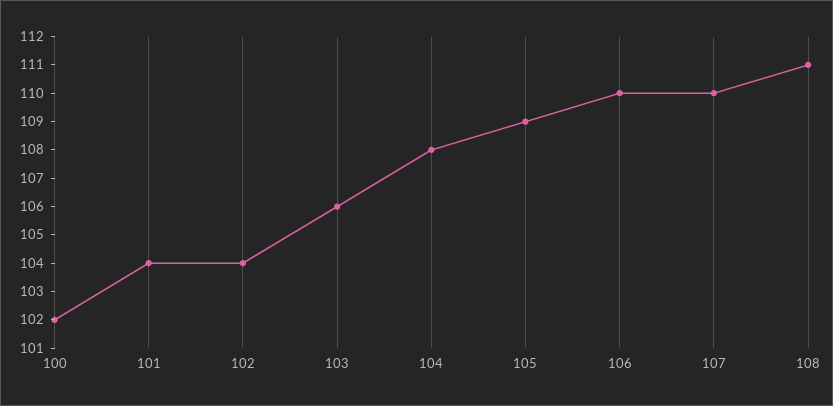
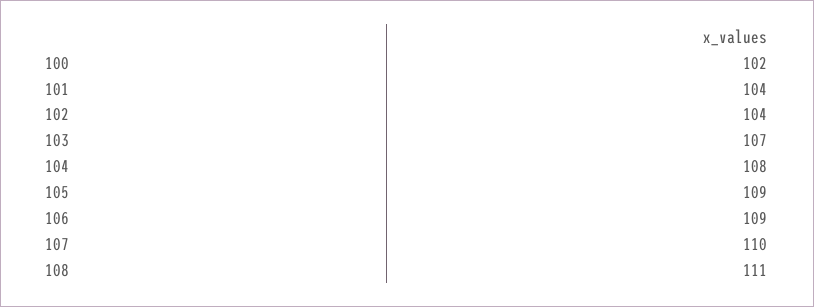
  {
    "100": 102,
    "101": 104,
    "102": 104,
-   "103": 106,
+   "103": 107,
    "104": 108,
    "105": 109,
-   "106": 110,
+   "106": 109,
    "107": 110,
    "108": 111
  }

